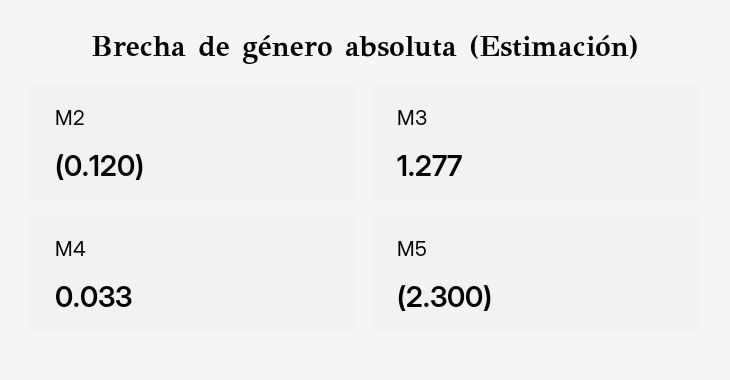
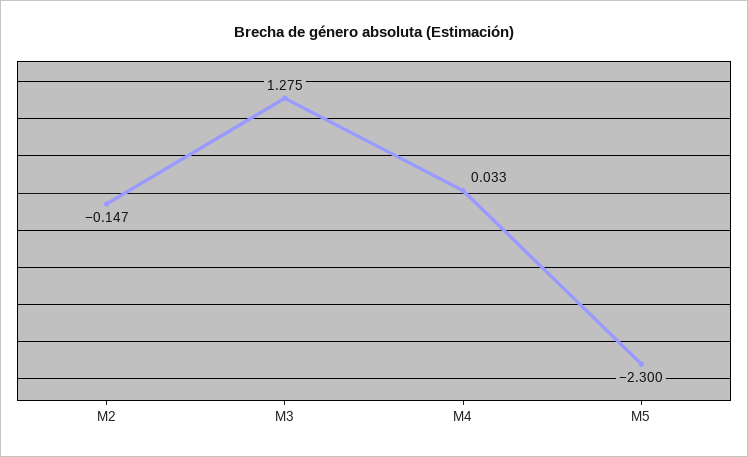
  {
-   "M2": -0.12,
+   "M2": -0.147,
-   "M3": 1.277,
+   "M3": 1.275,
    "M4": 0.033,
    "M5": -2.3
  }

